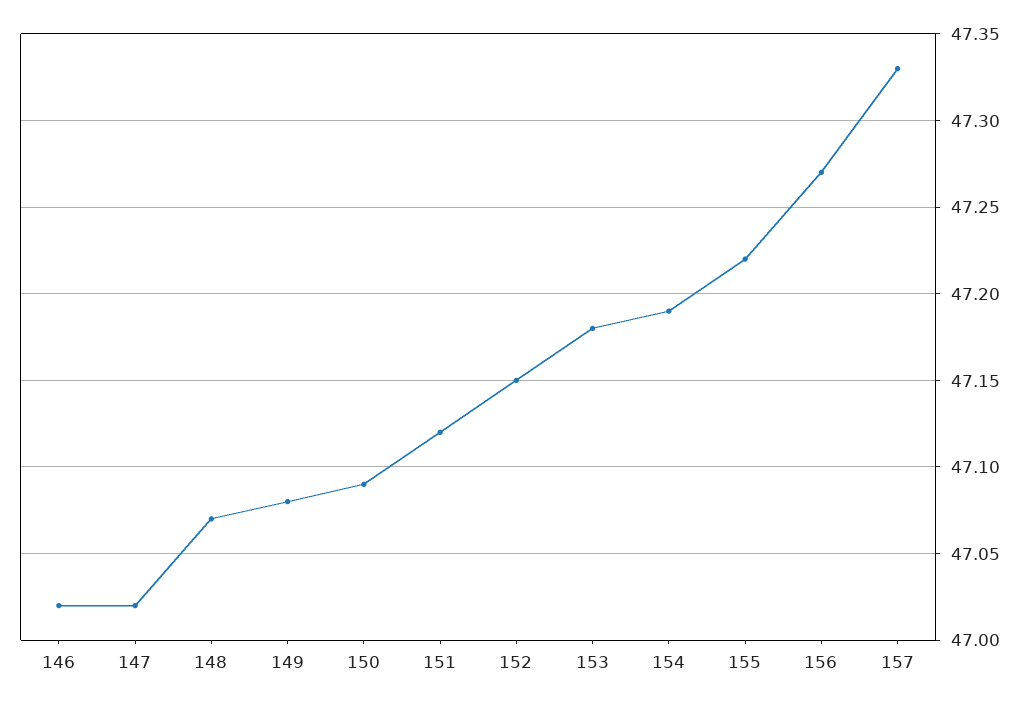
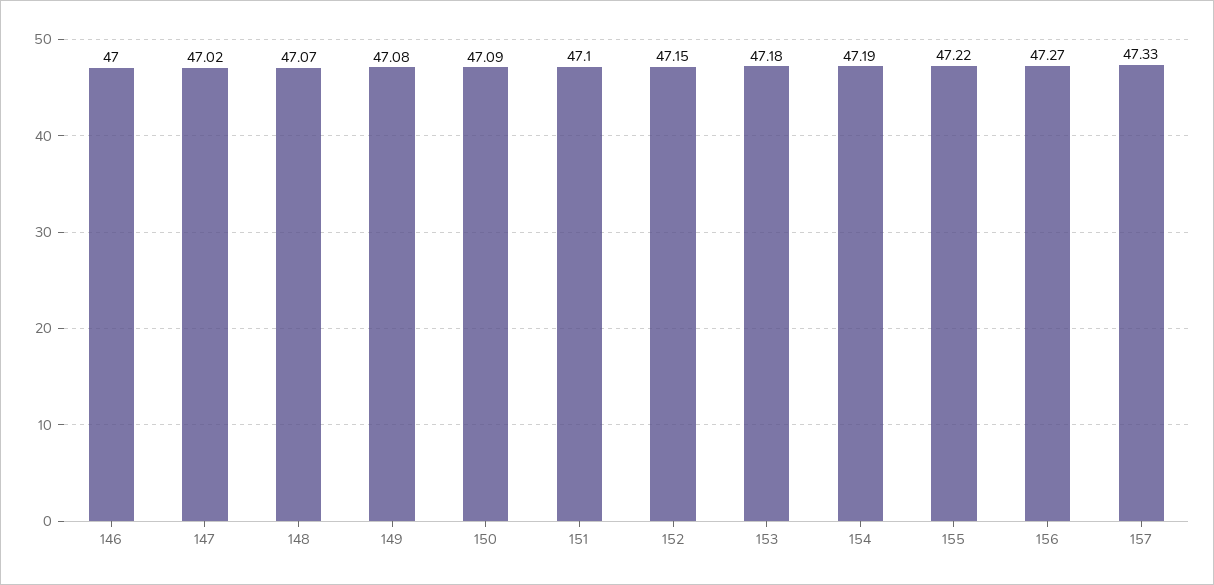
  {
-   "146": 47.02,
+   "146": 47,
    "147": 47.02,
    "148": 47.07,
    "149": 47.08,
    "150": 47.09,
-   "151": 47.12,
+   "151": 47.1,
    "152": 47.15,
    "153": 47.18,
    "154": 47.19,
    "155": 47.22,
    "156": 47.27,
    "157": 47.33
  }

